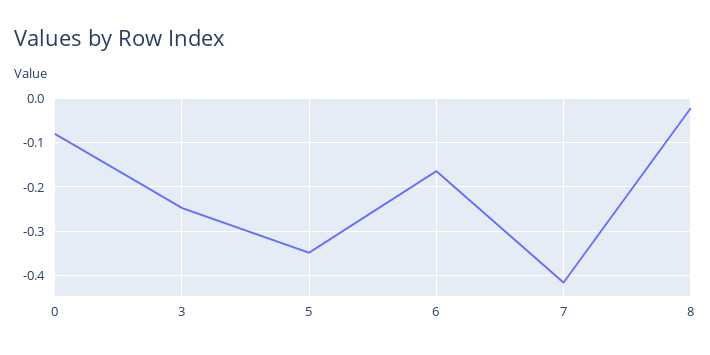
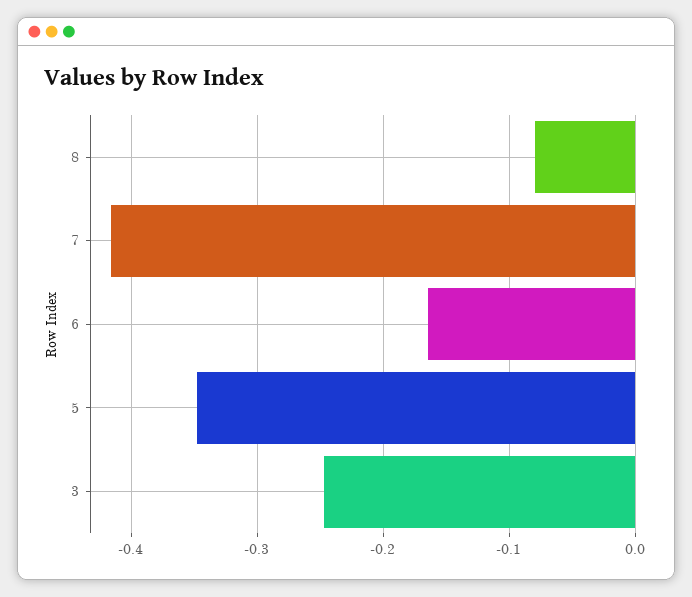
  {
-   "0": -0.08,
    "3": -0.25,
    "5": -0.35,
    "6": -0.16,
    "7": -0.42,
-   "8": -0.02
+   "8": -0.08
  }

